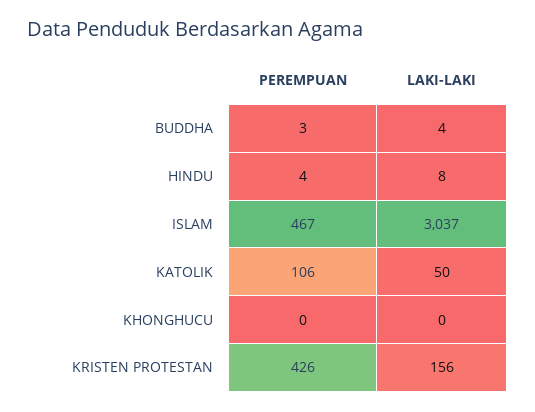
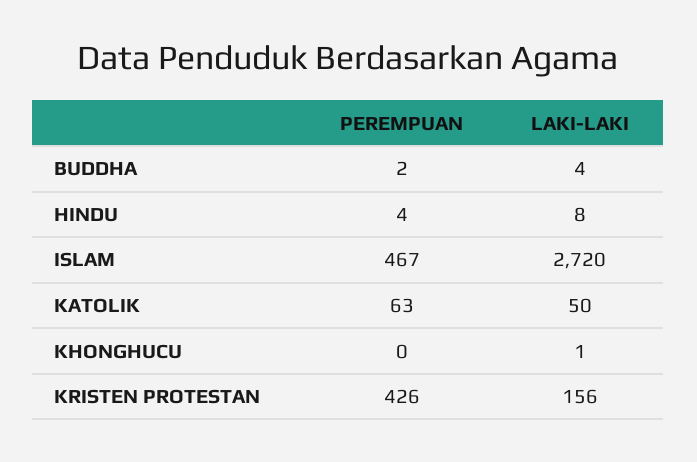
  {
    "PEREMPUAN": {
-     "BUDDHA": 3,
+     "BUDDHA": 2,
      "HINDU": 4,
      "ISLAM": 467,
-     "KATOLIK": 106,
+     "KATOLIK": 63,
      "KHONGHUCU": 0,
      "KRISTEN PROTESTAN": 426
    },
    "LAKI-LAKI": {
      "BUDDHA": 4,
      "HINDU": 8,
-     "ISLAM": 3037,
+     "ISLAM": 2720,
      "KATOLIK": 50,
-     "KHONGHUCU": 0,
+     "KHONGHUCU": 1,
      "KRISTEN PROTESTAN": 156
    }
  }

